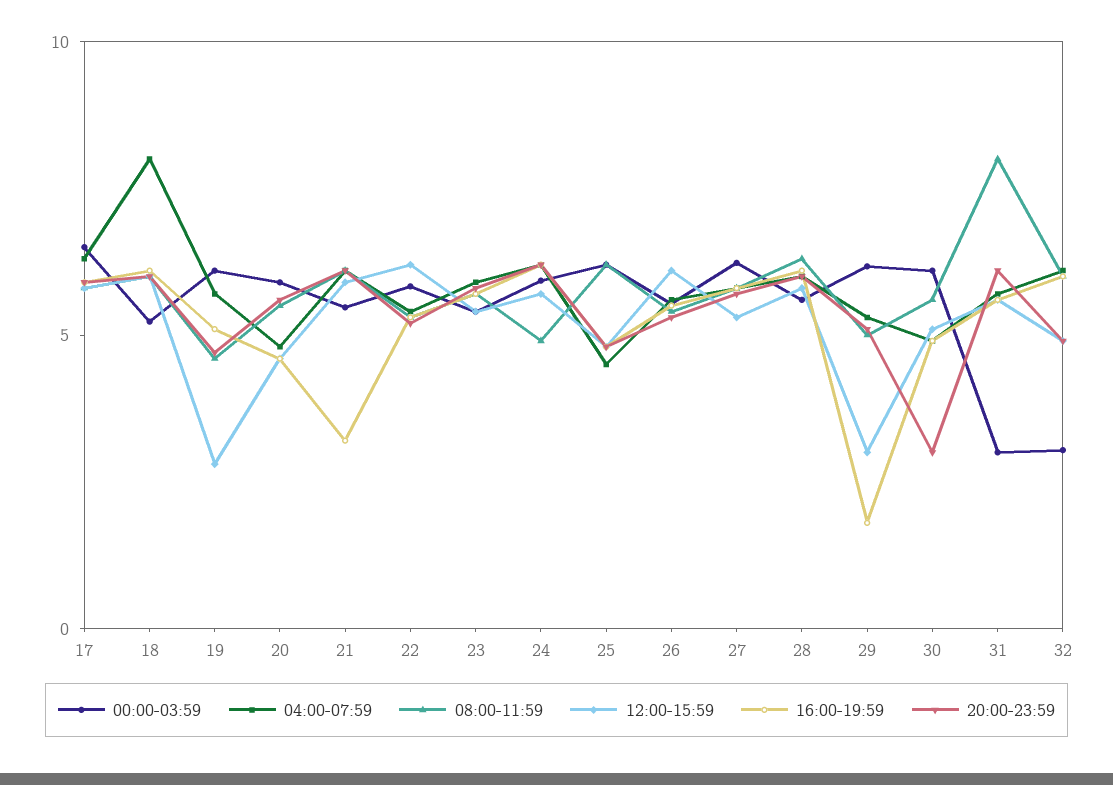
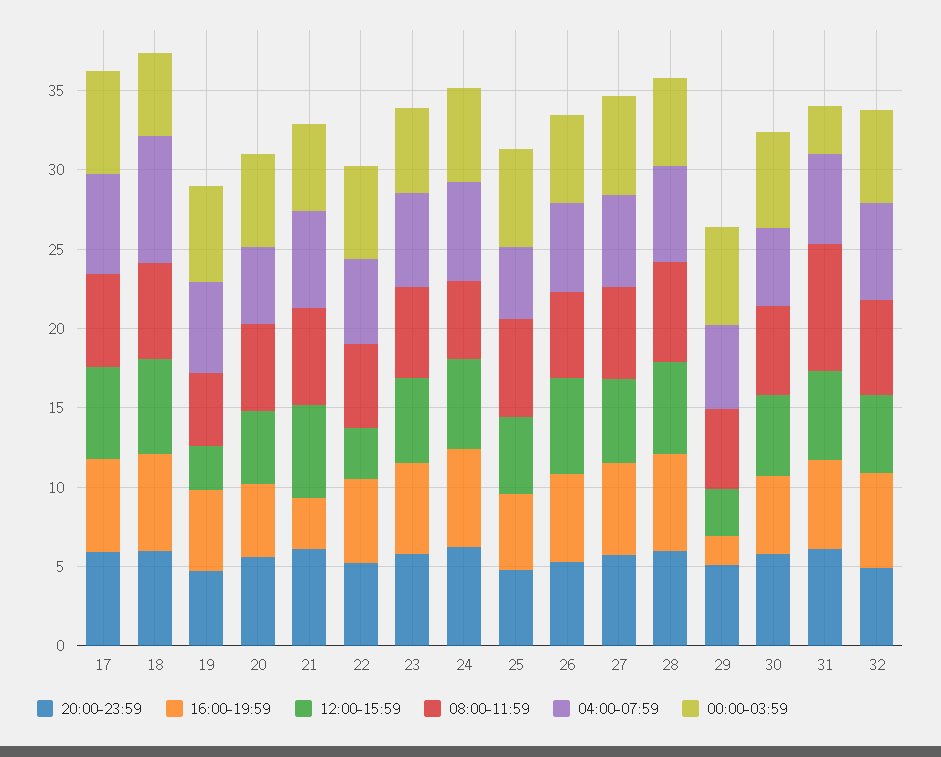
  {
    "00:00-03:59": {
      "17": 7,
      "18": 5,
      "19": 6,
      "20": 6,
      "21": 5,
      "22": 6,
      "23": 5,
      "24": 6,
      "25": 6,
      "26": 6,
      "27": 6,
      "28": 6,
      "29": 6,
      "30": 6,
      "31": 3,
-     "32": 3
+     "32": 6
    },
    "04:00-07:59": {
      "17": 6,
      "18": 8,
      "19": 6,
      "20": 5,
      "21": 6,
      "22": 5,
      "23": 6,
      "24": 6,
      "25": 5,
      "26": 6,
      "27": 6,
      "28": 6,
      "29": 5,
      "30": 5,
      "31": 6,
      "32": 6
    },
    "08:00-11:59": {
      "17": 6,
      "18": 6,
      "19": 5,
      "20": 6,
      "21": 6,
      "22": 5,
      "23": 6,
      "24": 5,
      "25": 6,
      "26": 5,
      "27": 6,
      "28": 6,
      "29": 5,
      "30": 6,
      "31": 8,
      "32": 6
    },
    "12:00-15:59": {
      "17": 6,
      "18": 6,
      "19": 3,
      "20": 5,
      "21": 6,
-     "22": 6,
+     "22": 3,
      "23": 5,
      "24": 6,
      "25": 5,
      "26": 6,
      "27": 5,
      "28": 6,
      "29": 3,
      "30": 5,
      "31": 6,
      "32": 5
    },
    "16:00-19:59": {
      "17": 6,
      "18": 6,
      "19": 5,
      "20": 5,
      "21": 3,
      "22": 5,
      "23": 6,
      "24": 6,
      "25": 5,
      "26": 6,
      "27": 6,
      "28": 6,
      "29": 2,
      "30": 5,
      "31": 6,
      "32": 6
    },
    "20:00-23:59": {
      "17": 6,
      "18": 6,
      "19": 5,
      "20": 6,
      "21": 6,
      "22": 5,
      "23": 6,
      "24": 6,
      "25": 5,
      "26": 5,
      "27": 6,
      "28": 6,
      "29": 5,
-     "30": 3,
+     "30": 6,
      "31": 6,
      "32": 5
    }
  }

